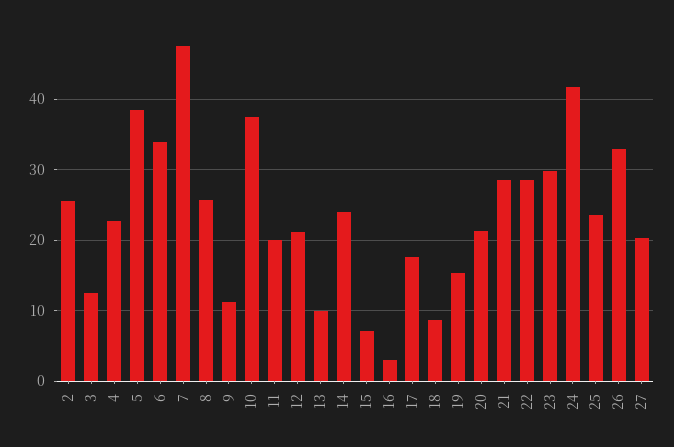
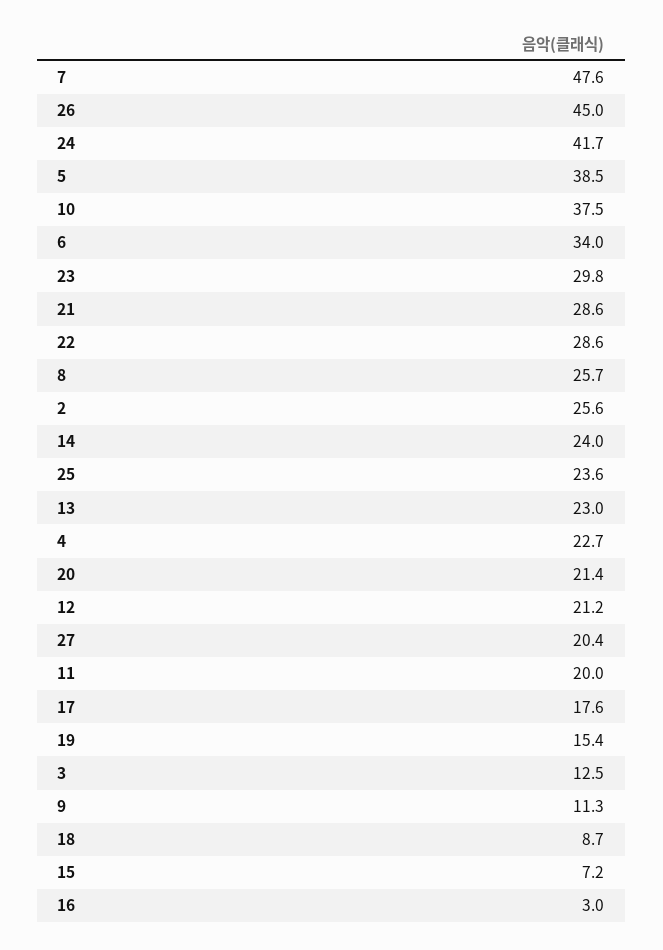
  {
    "2": 25.6,
    "3": 12.5,
    "4": 22.7,
    "5": 38.5,
    "6": 34,
    "7": 47.6,
    "8": 25.7,
    "9": 11.3,
    "10": 37.5,
    "11": 20,
    "12": 21.2,
-   "13": 10,
+   "13": 23,
    "14": 24,
    "15": 7.2,
    "16": 3,
    "17": 17.6,
    "18": 8.7,
    "19": 15.4,
    "20": 21.4,
    "21": 28.6,
    "22": 28.6,
    "23": 29.8,
    "24": 41.7,
    "25": 23.6,
-   "26": 33,
+   "26": 45,
    "27": 20.4
  }

